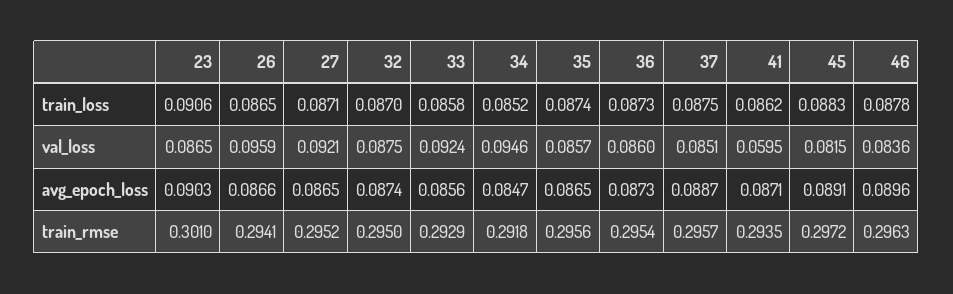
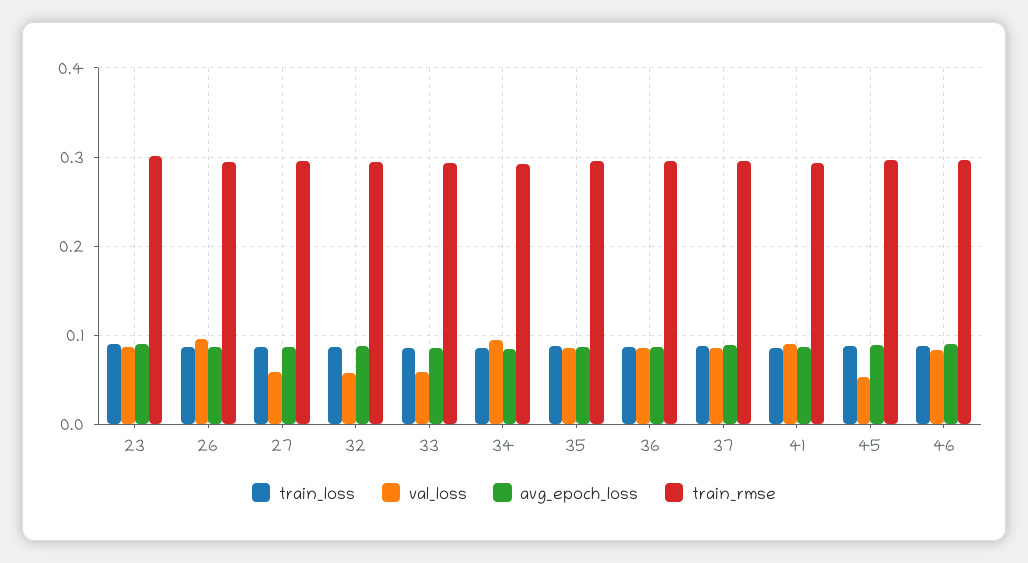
  {
    "train_loss": {
      "23": 0.0906,
      "26": 0.0865,
      "27": 0.0871,
      "32": 0.087,
      "33": 0.0858,
      "34": 0.0852,
      "35": 0.0874,
      "36": 0.0873,
      "37": 0.0875,
      "41": 0.0862,
      "45": 0.0883,
      "46": 0.0878
    },
    "val_loss": {
      "23": 0.0865,
      "26": 0.0959,
-     "27": 0.0921,
+     "27": 0.06,
-     "32": 0.0875,
+     "32": 0.06,
-     "33": 0.0924,
+     "33": 0.06,
      "34": 0.0946,
      "35": 0.0857,
      "36": 0.086,
      "37": 0.0851,
-     "41": 0.0595,
+     "41": 0.09,
-     "45": 0.0815,
+     "45": 0.05,
      "46": 0.0836
    },
    "avg_epoch_loss": {
      "23": 0.0903,
      "26": 0.0866,
      "27": 0.0865,
      "32": 0.0874,
      "33": 0.0856,
      "34": 0.0847,
      "35": 0.0865,
      "36": 0.0873,
      "37": 0.0887,
      "41": 0.0871,
      "45": 0.0891,
      "46": 0.0896
    },
    "train_rmse": {
      "23": 0.301,
      "26": 0.2941,
      "27": 0.2952,
      "32": 0.295,
      "33": 0.2929,
      "34": 0.2918,
      "35": 0.2956,
      "36": 0.2954,
      "37": 0.2957,
      "41": 0.2935,
      "45": 0.2972,
      "46": 0.2963
    }
  }

